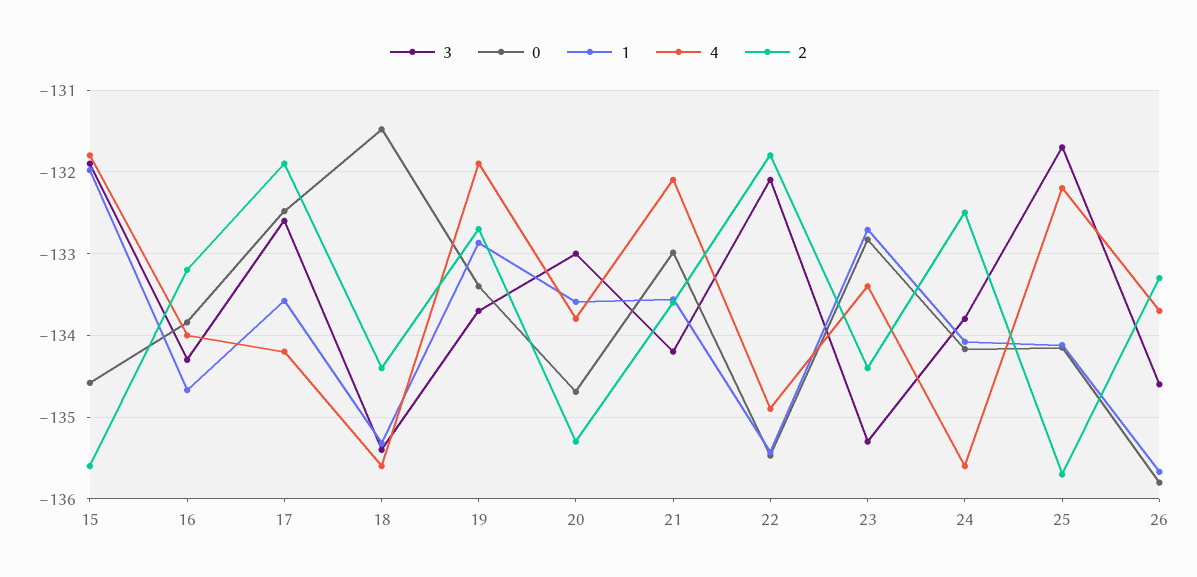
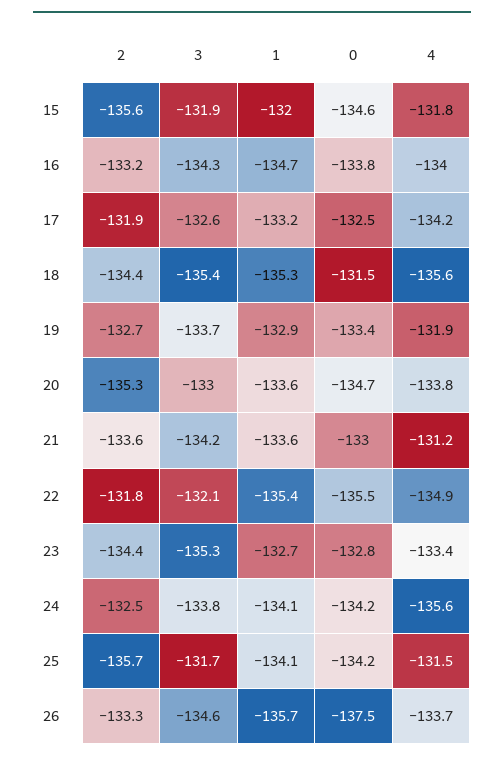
  {
    "3": {
      "15": -131.9,
      "16": -134.3,
      "17": -132.6,
      "18": -135.4,
      "19": -133.7,
      "20": -133,
      "21": -134.2,
      "22": -132.1,
      "23": -135.3,
      "24": -133.8,
      "25": -131.7,
      "26": -134.6
    },
    "0": {
      "15": -134.6,
      "16": -133.8,
      "17": -132.5,
      "18": -131.5,
      "19": -133.4,
      "20": -134.7,
      "21": -133,
      "22": -135.5,
      "23": -132.8,
      "24": -134.2,
      "25": -134.2,
-     "26": -135.8
+     "26": -137.5
    },
    "1": {
      "15": -132,
      "16": -134.7,
-     "17": -133.6,
+     "17": -133.2,
      "18": -135.3,
      "19": -132.9,
      "20": -133.6,
      "21": -133.6,
      "22": -135.4,
      "23": -132.7,
      "24": -134.1,
      "25": -134.1,
      "26": -135.7
    },
    "4": {
      "15": -131.8,
      "16": -134,
      "17": -134.2,
      "18": -135.6,
      "19": -131.9,
      "20": -133.8,
-     "21": -132.1,
+     "21": -131.2,
      "22": -134.9,
      "23": -133.4,
      "24": -135.6,
-     "25": -132.2,
+     "25": -131.5,
      "26": -133.7
    },
    "2": {
      "15": -135.6,
      "16": -133.2,
      "17": -131.9,
      "18": -134.4,
      "19": -132.7,
      "20": -135.3,
      "21": -133.6,
      "22": -131.8,
      "23": -134.4,
      "24": -132.5,
      "25": -135.7,
      "26": -133.3
    }
  }

